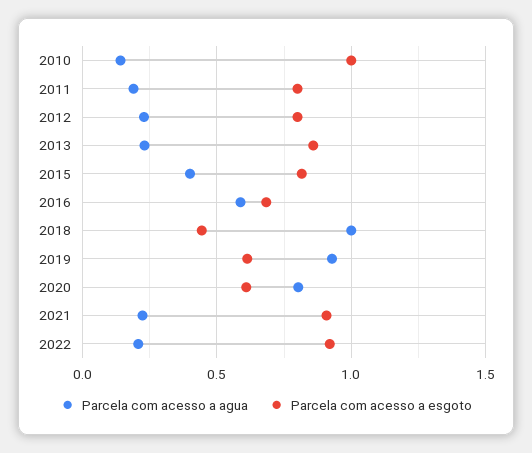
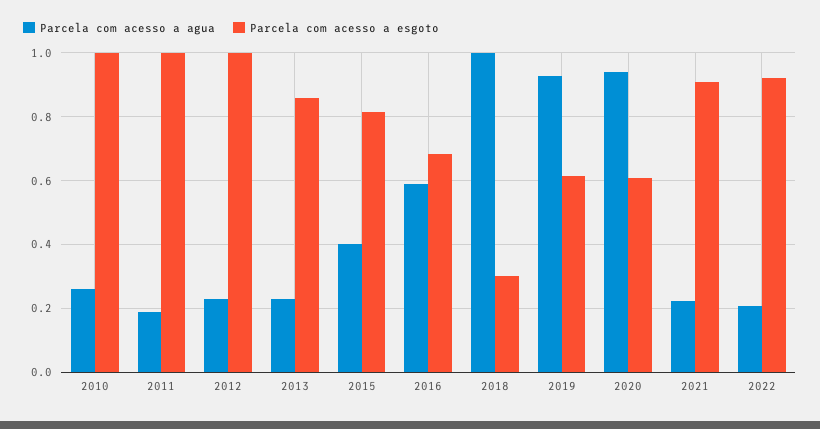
  {
    "Parcela com acesso a agua": {
-     "2010": 0.15,
+     "2010": 0.26,
      "2011": 0.18,
      "2012": 0.22,
      "2013": 0.24,
      "2015": 0.4,
      "2016": 0.58,
      "2018": 1,
      "2019": 0.92,
-     "2020": 0.8,
+     "2020": 0.94,
      "2021": 0.22,
      "2022": 0.2
    },
    "Parcela com acesso a esgoto": {
      "2010": 1,
-     "2011": 0.8,
+     "2011": 1,
-     "2012": 0.8,
+     "2012": 1,
      "2013": 0.86,
      "2015": 0.82,
      "2016": 0.68,
-     "2018": 0.45,
+     "2018": 0.3,
      "2019": 0.62,
      "2020": 0.6,
      "2021": 0.9,
      "2022": 0.92
    }
  }

